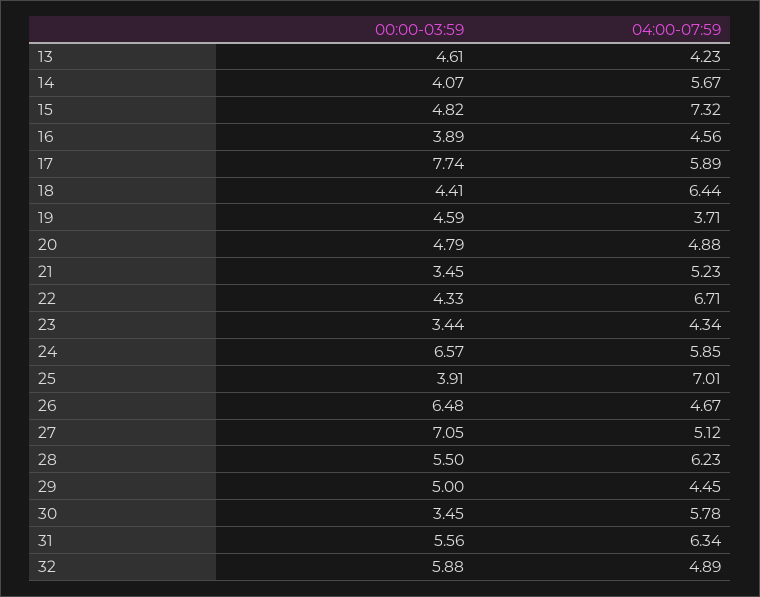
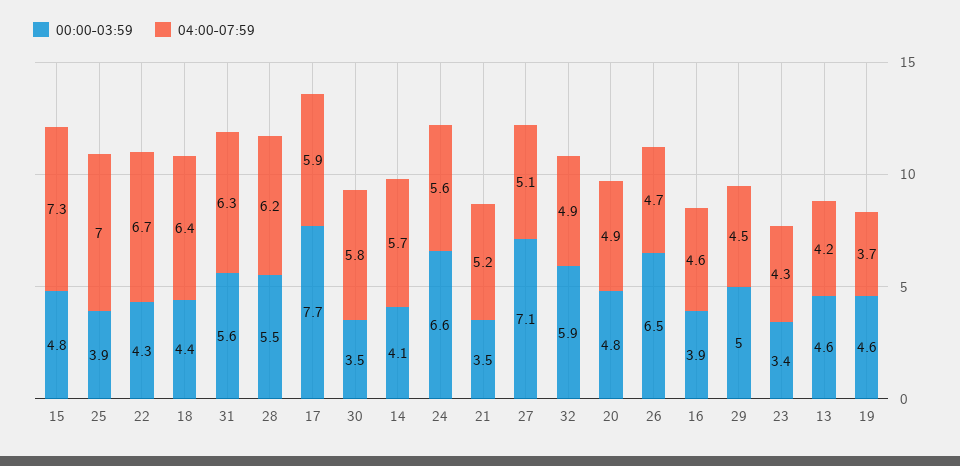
  {
    "00:00-03:59": {
      "13": 4.61,
      "14": 4.07,
      "15": 4.82,
      "16": 3.89,
      "17": 7.74,
      "18": 4.41,
      "19": 4.59,
      "20": 4.79,
      "21": 3.45,
      "22": 4.33,
      "23": 3.44,
      "24": 6.57,
      "25": 3.91,
      "26": 6.48,
      "27": 7.05,
      "28": 5.5,
      "29": 5,
      "30": 3.45,
      "31": 5.56,
      "32": 5.88
    },
    "04:00-07:59": {
      "13": 4.23,
      "14": 5.67,
      "15": 7.32,
      "16": 4.56,
      "17": 5.89,
      "18": 6.44,
      "19": 3.71,
      "20": 4.88,
      "21": 5.23,
      "22": 6.71,
      "23": 4.34,
-     "24": 5.85,
+     "24": 5.6,
      "25": 7.01,
      "26": 4.67,
      "27": 5.12,
      "28": 6.23,
      "29": 4.45,
      "30": 5.78,
      "31": 6.34,
      "32": 4.89
    }
  }

